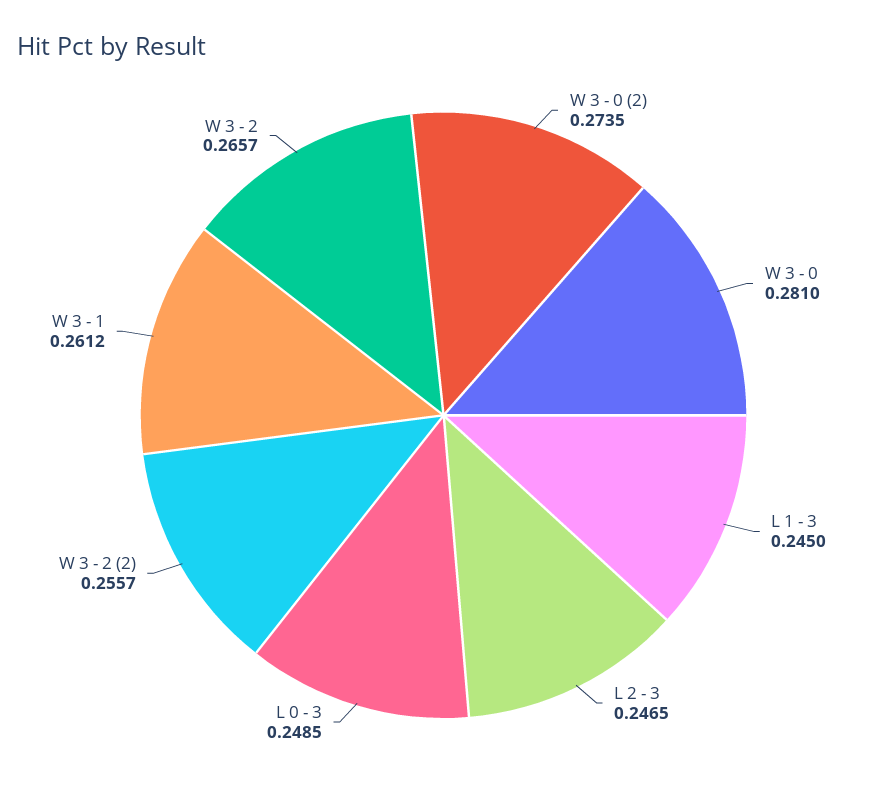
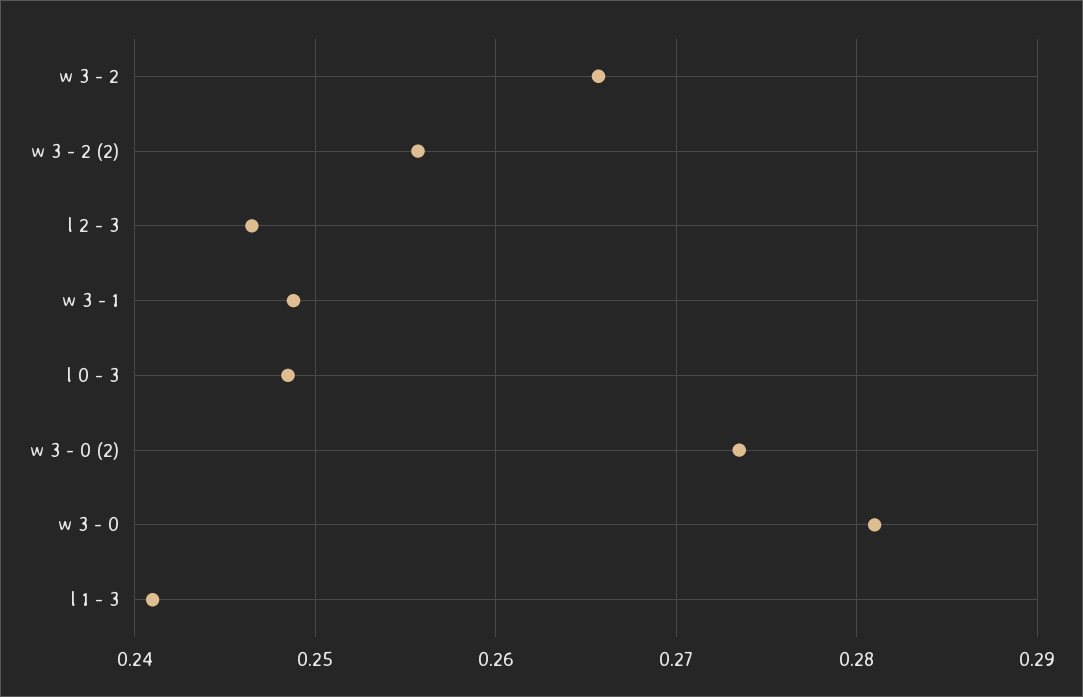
  {
    "W 3 - 0 (2)": 0.2735,
    "W 3 - 0": 0.281,
-   "L 1 - 3": 0.245,
+   "L 1 - 3": 0.241,
    "L 2 - 3": 0.2465,
    "L 0 - 3": 0.2485,
    "W 3 - 2 (2)": 0.2557,
-   "W 3 - 1": 0.2612,
+   "W 3 - 1": 0.249,
    "W 3 - 2": 0.2657
  }

